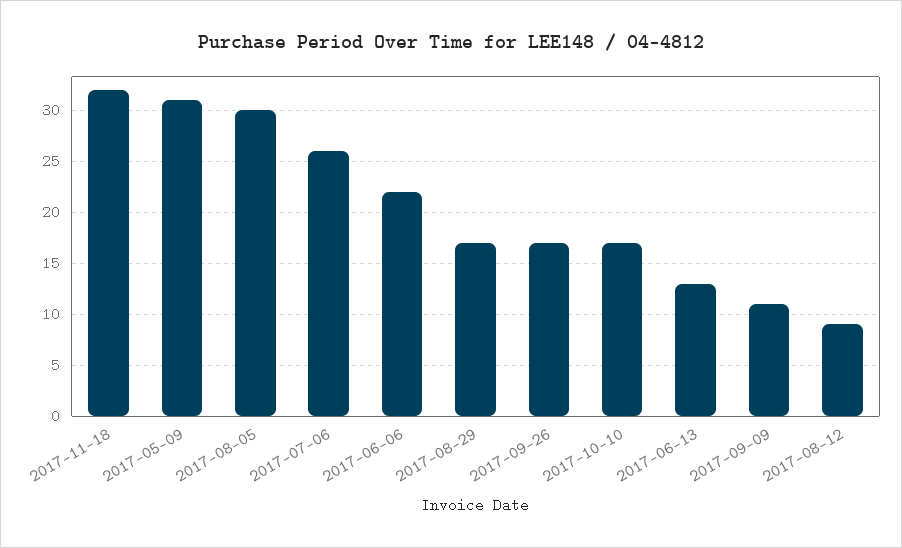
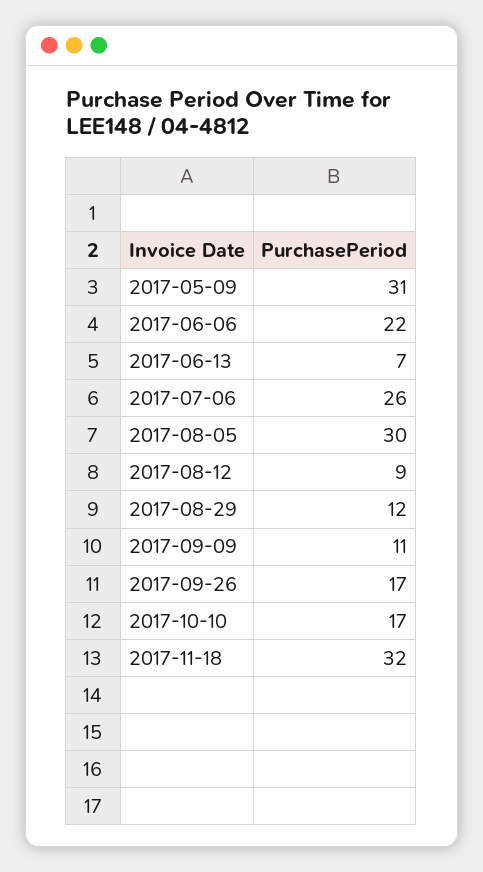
  {
    "2017-11-18": 32,
    "2017-05-09": 31,
    "2017-08-05": 30,
    "2017-07-06": 26,
    "2017-06-06": 22,
-   "2017-08-29": 17,
+   "2017-08-29": 12,
    "2017-09-26": 17,
    "2017-10-10": 17,
-   "2017-06-13": 13,
+   "2017-06-13": 7,
    "2017-09-09": 11,
    "2017-08-12": 9
  }

